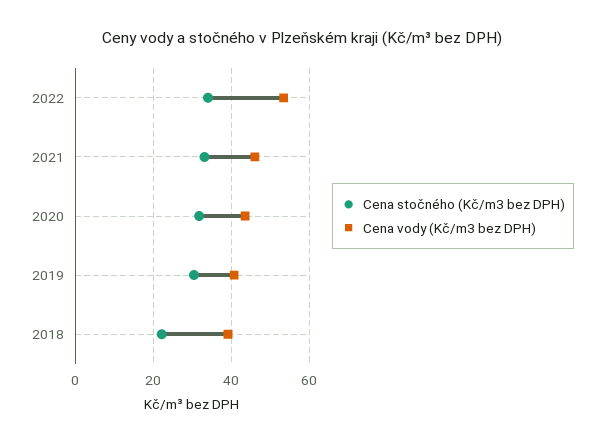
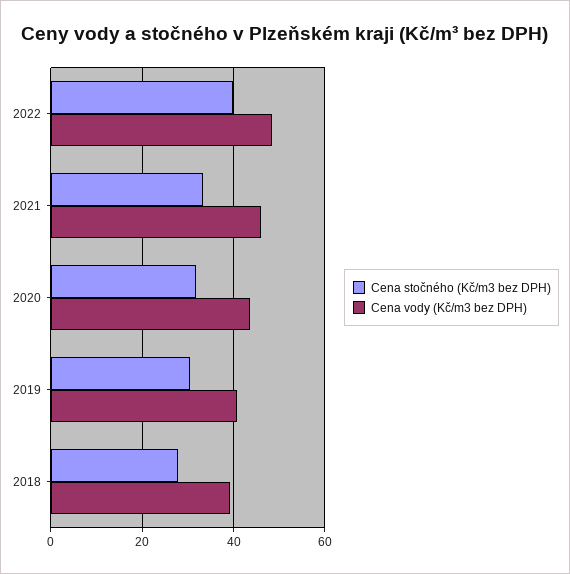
  {
    "Cena stočného (Kč/m3 bez DPH)": {
-     "2022": 34,
+     "2022": 40,
      "2021": 34,
      "2020": 32,
      "2019": 30,
-     "2018": 22
+     "2018": 28
    },
    "Cena vody (Kč/m3 bez DPH)": {
-     "2022": 54,
+     "2022": 48,
      "2021": 46,
      "2020": 44,
      "2019": 40,
      "2018": 40
    }
  }

